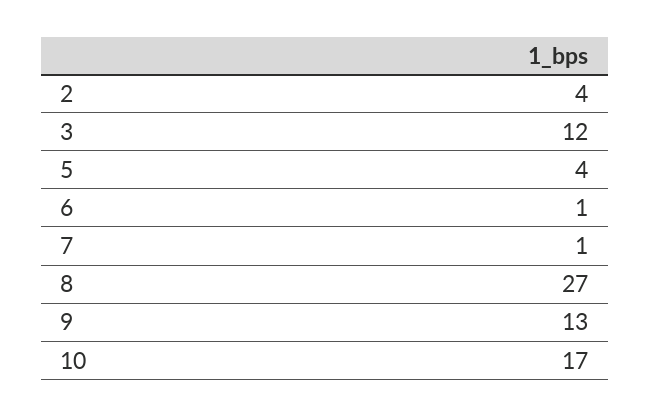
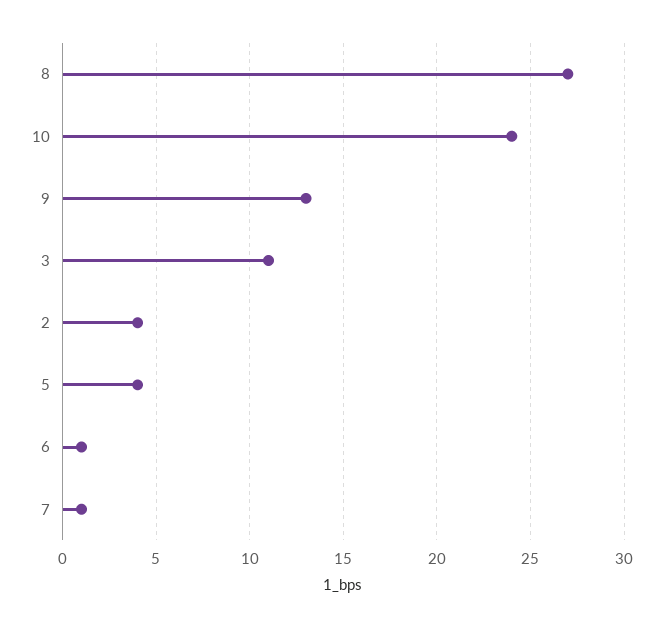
  {
    "2": 4,
-   "3": 12,
+   "3": 11,
    "5": 4,
    "6": 1,
    "7": 1,
    "8": 27,
    "9": 13,
-   "10": 17
+   "10": 24
  }

